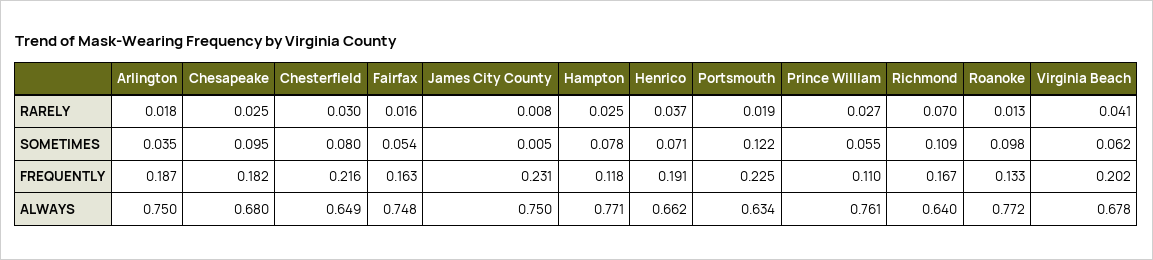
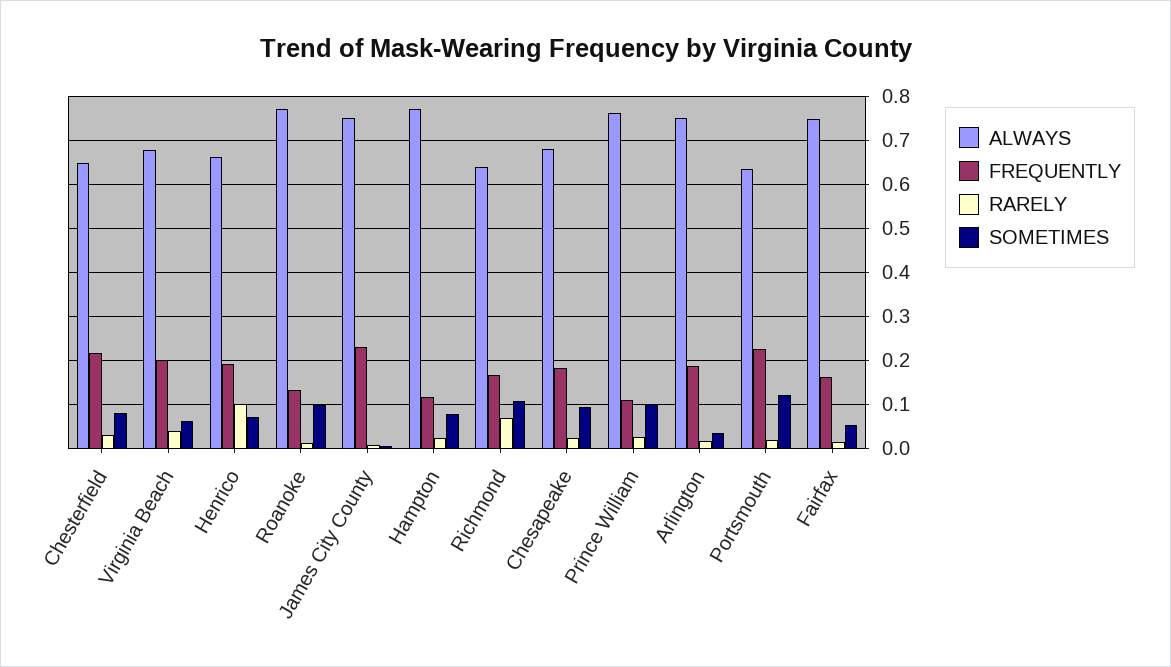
  {
    "RARELY": {
      "Arlington": 0.018,
      "Chesapeake": 0.025,
      "Chesterfield": 0.03,
      "Fairfax": 0.016,
      "James City County": 0.008,
      "Hampton": 0.025,
-     "Henrico": 0.037,
+     "Henrico": 0.1,
      "Portsmouth": 0.019,
      "Prince William": 0.027,
      "Richmond": 0.07,
      "Roanoke": 0.013,
      "Virginia Beach": 0.041
    },
    "SOMETIMES": {
      "Arlington": 0.035,
      "Chesapeake": 0.095,
      "Chesterfield": 0.08,
      "Fairfax": 0.054,
      "James City County": 0.005,
      "Hampton": 0.078,
      "Henrico": 0.071,
      "Portsmouth": 0.122,
-     "Prince William": 0.055,
+     "Prince William": 0.1,
      "Richmond": 0.109,
      "Roanoke": 0.098,
      "Virginia Beach": 0.062
    },
    "FREQUENTLY": {
      "Arlington": 0.187,
      "Chesapeake": 0.182,
      "Chesterfield": 0.216,
      "Fairfax": 0.163,
      "James City County": 0.231,
      "Hampton": 0.118,
      "Henrico": 0.191,
      "Portsmouth": 0.225,
      "Prince William": 0.11,
      "Richmond": 0.167,
      "Roanoke": 0.133,
      "Virginia Beach": 0.202
    },
    "ALWAYS": {
      "Arlington": 0.75,
      "Chesapeake": 0.68,
      "Chesterfield": 0.649,
      "Fairfax": 0.748,
      "James City County": 0.75,
      "Hampton": 0.771,
      "Henrico": 0.662,
      "Portsmouth": 0.634,
      "Prince William": 0.761,
      "Richmond": 0.64,
      "Roanoke": 0.772,
      "Virginia Beach": 0.678
    }
  }

